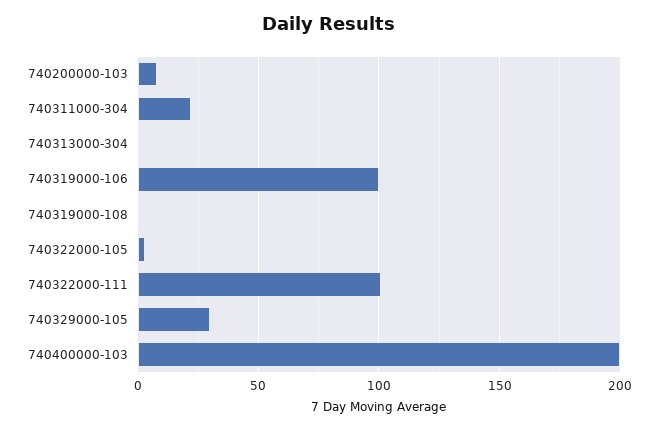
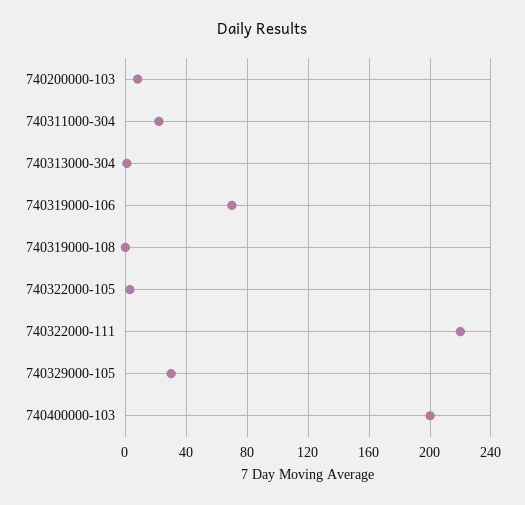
  {
    "740200000-103": 10,
    "740311000-304": 20,
    "740313000-304": 0,
-   "740319000-106": 100,
+   "740319000-106": 70,
    "740319000-108": 0,
    "740322000-105": 5,
-   "740322000-111": 100,
+   "740322000-111": 220,
    "740329000-105": 30,
    "740400000-103": 200
  }

